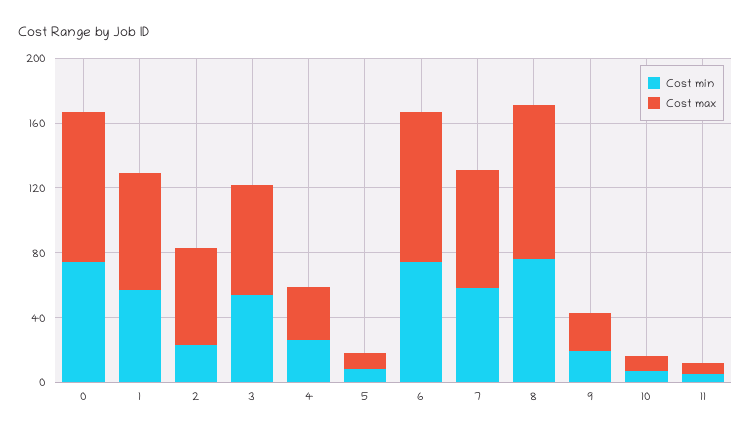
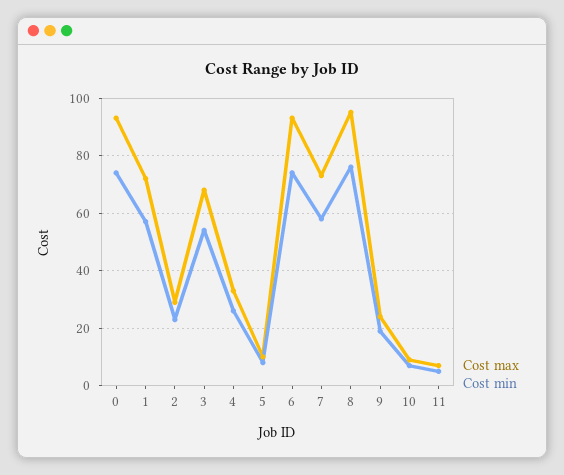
  {
    "Cost min": {
      "0": 75,
      "1": 55,
      "2": 25,
      "3": 55,
      "4": 25,
      "5": 10,
      "6": 75,
      "7": 60,
      "8": 75,
      "9": 20,
      "10": 5,
      "11": 5
    },
    "Cost max": {
      "0": 95,
      "1": 70,
-     "2": 60,
+     "2": 30,
      "3": 70,
      "4": 35,
      "5": 10,
      "6": 95,
      "7": 75,
      "8": 95,
      "9": 25,
      "10": 10,
      "11": 5
    }
  }

